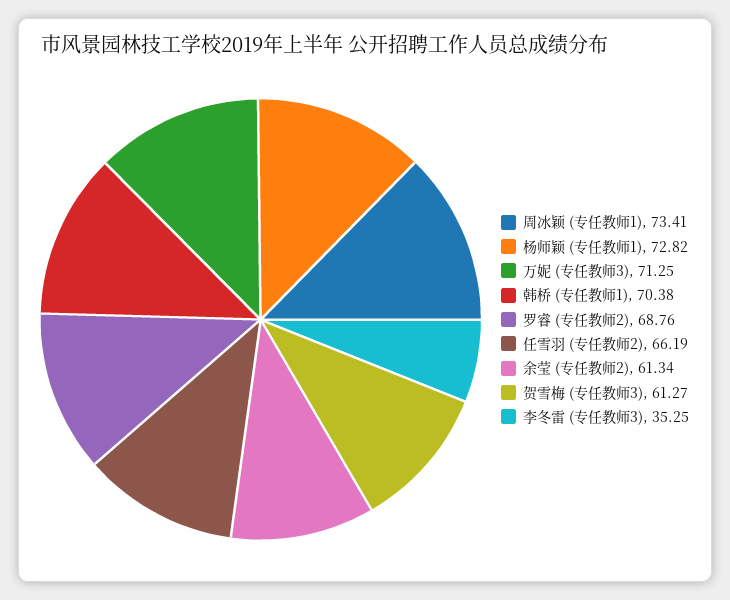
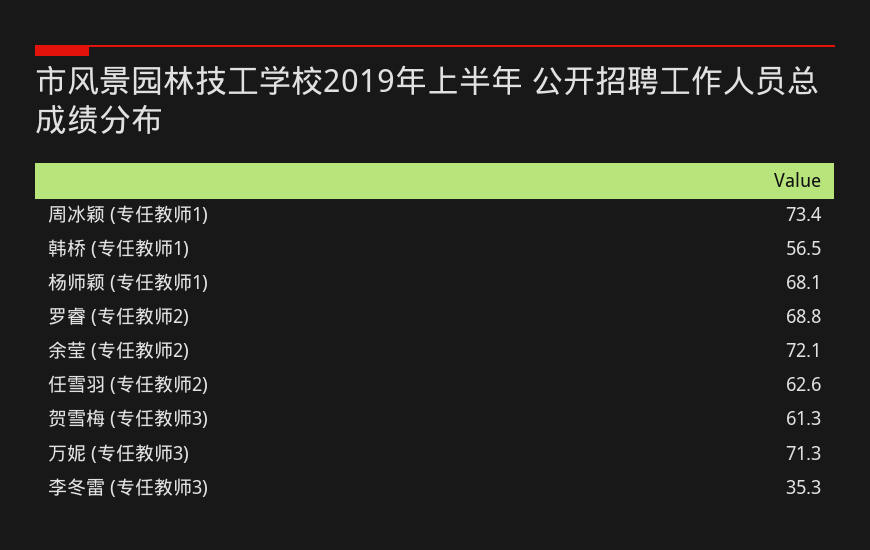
  {
    "周冰颖 (专任教师1)": 73.41,
-   "杨师颖 (专任教师1)": 72.82,
+   "杨师颖 (专任教师1)": 68.1,
    "万妮 (专任教师3)": 71.25,
-   "韩桥 (专任教师1)": 70.38,
+   "韩桥 (专任教师1)": 56.5,
    "罗睿 (专任教师2)": 68.76,
-   "任雪羽 (专任教师2)": 66.19,
+   "任雪羽 (专任教师2)": 62.6,
-   "余莹 (专任教师2)": 61.34,
+   "余莹 (专任教师2)": 72.1,
    "贺雪梅 (专任教师3)": 61.27,
    "李冬雷 (专任教师3)": 35.25
  }

